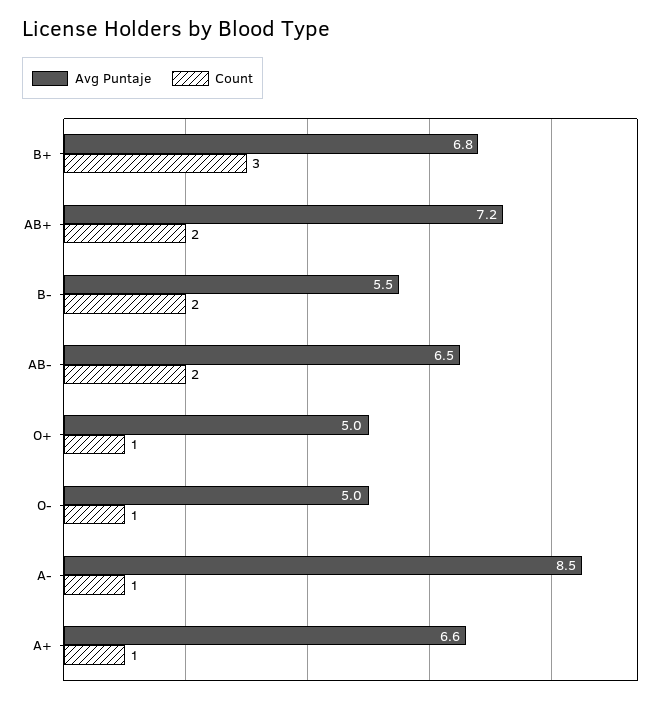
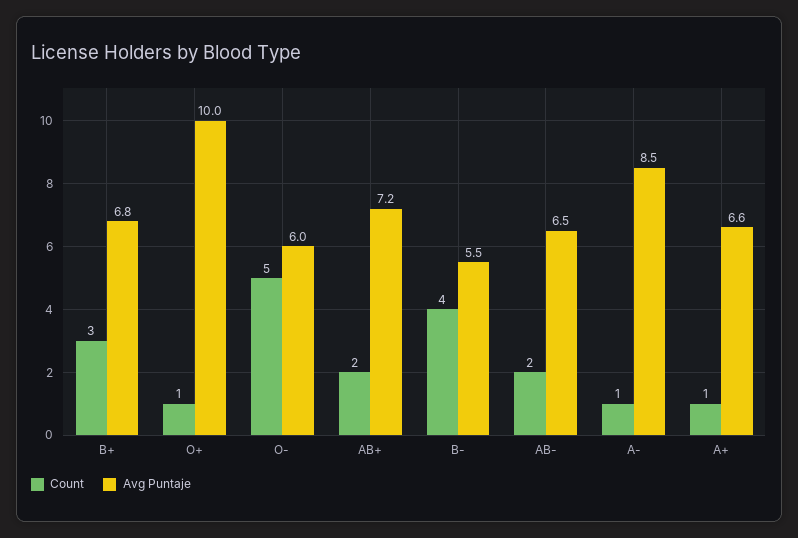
  {
    "Avg Puntaje": {
      "B+": 6.8,
      "AB+": 7.2,
      "B-": 5.5,
      "AB-": 6.5,
-     "O+": 5,
+     "O+": 10,
-     "O-": 5,
+     "O-": 6,
      "A-": 8.5,
      "A+": 6.6
    },
    "Count": {
      "B+": 3,
      "AB+": 2,
-     "B-": 2,
+     "B-": 4,
      "AB-": 2,
      "O+": 1,
-     "O-": 1,
+     "O-": 5,
      "A-": 1,
      "A+": 1
    }
  }

